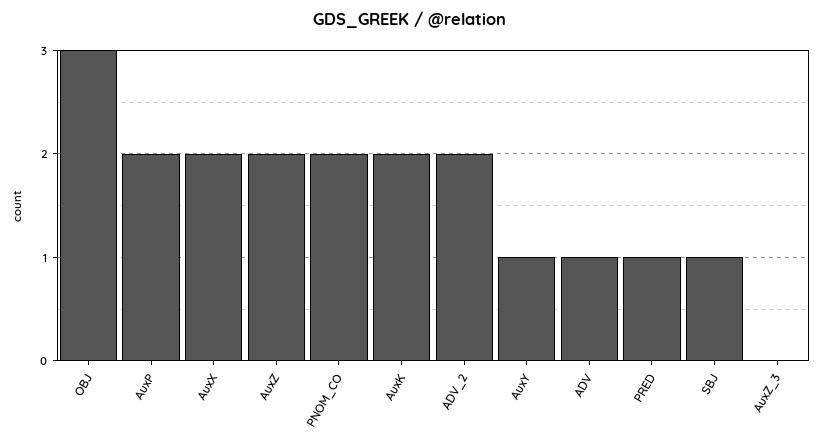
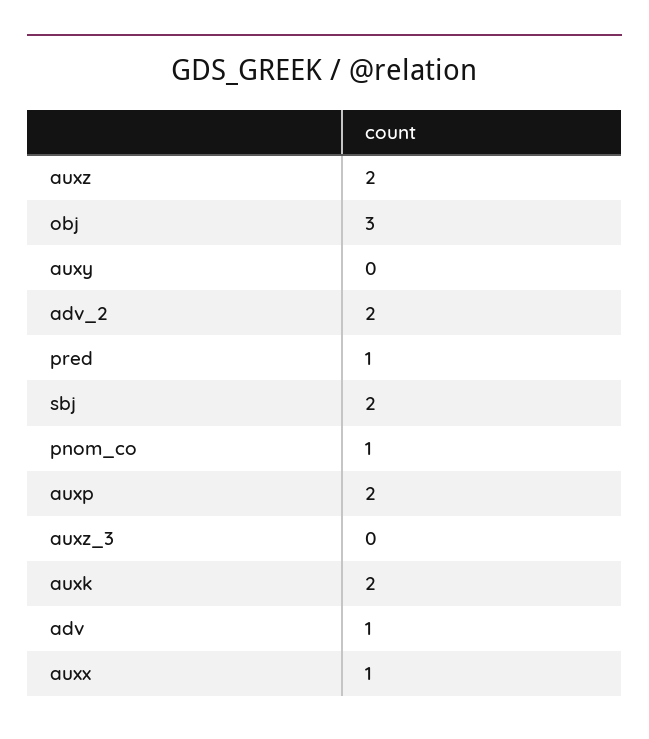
  {
    "OBJ": 3,
    "AuxP": 2,
-   "AuxX": 2,
+   "AuxX": 1,
    "AuxZ": 2,
-   "PNOM_CO": 2,
+   "PNOM_CO": 1,
    "AuxK": 2,
    "ADV_2": 2,
-   "AuxY": 1,
+   "AuxY": 0,
    "ADV": 1,
    "PRED": 1,
-   "SBJ": 1,
+   "SBJ": 2,
    "AuxZ_3": 0
  }

